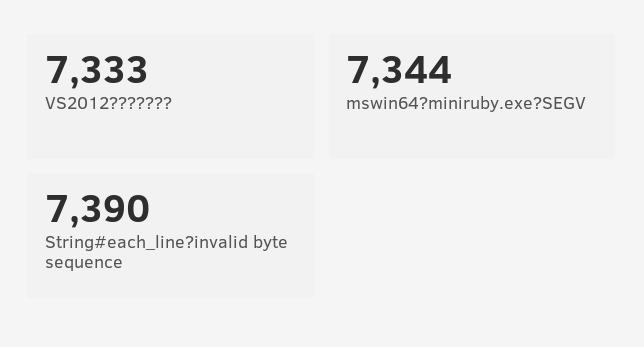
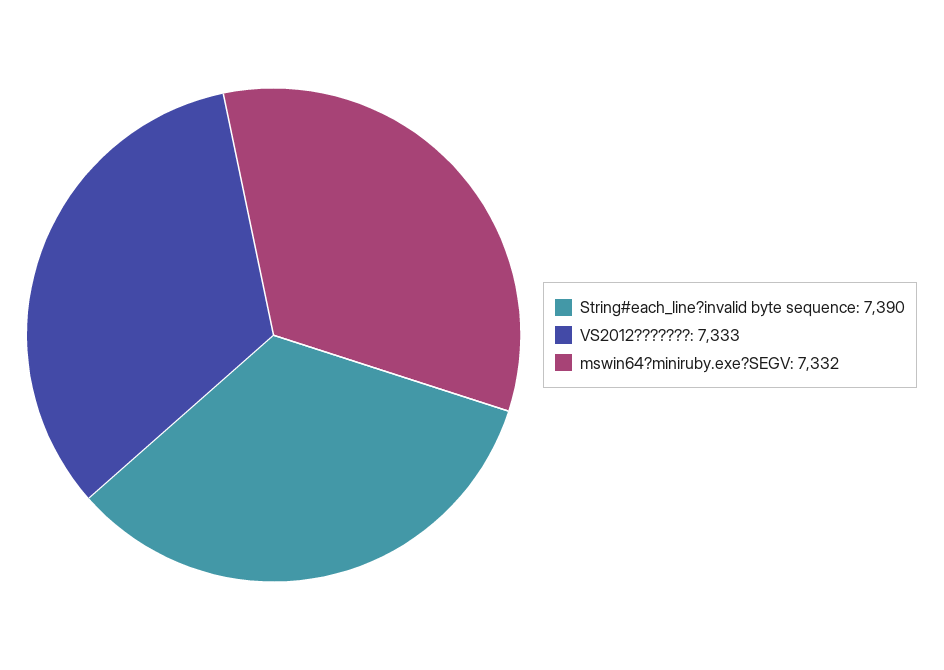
  {
    "VS2012???????": 7333,
-   "mswin64?miniruby.exe?SEGV": 7344,
+   "mswin64?miniruby.exe?SEGV": 7332,
    "String#each_line?invalid byte sequence": 7390
  }

